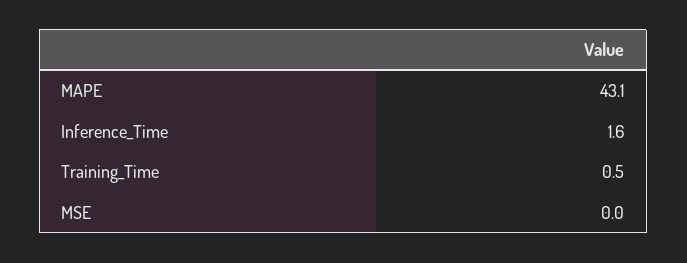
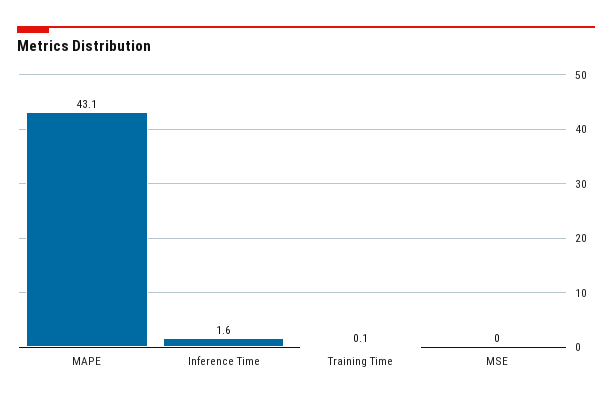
  {
    "MAPE": 43.1,
    "Inference_Time": 1.6,
-   "Training_Time": 0.5,
+   "Training_Time": 0.1,
    "MSE": 0
  }

